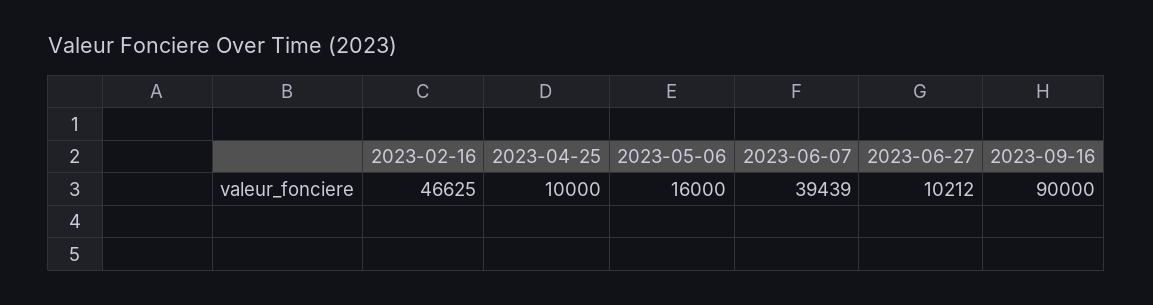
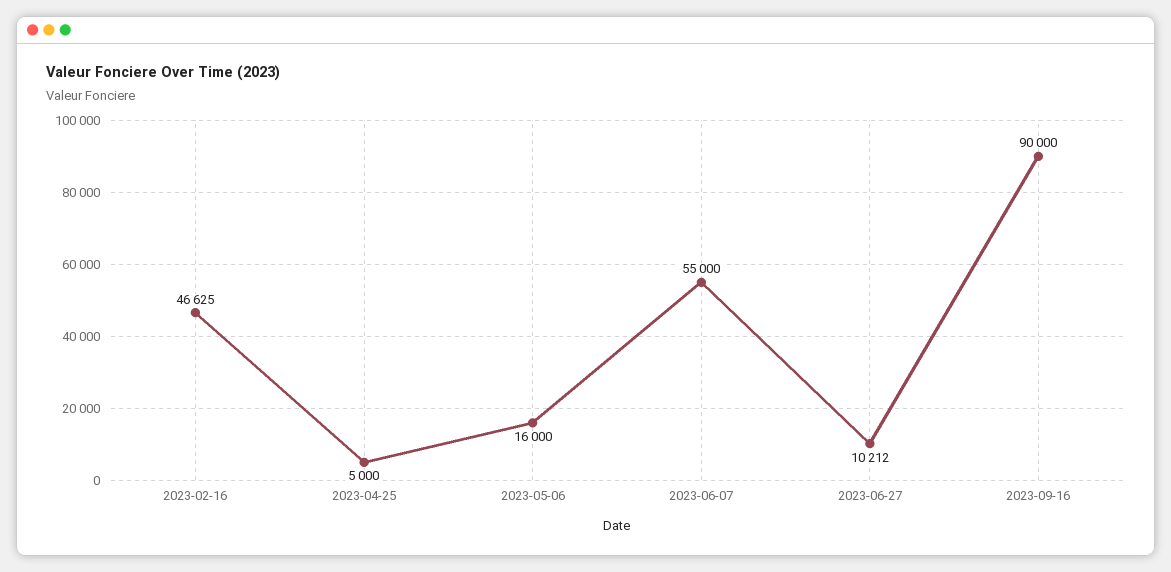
  {
    "2023-02-16": 46625,
-   "2023-04-25": 10000,
+   "2023-04-25": 5000,
    "2023-05-06": 16000,
-   "2023-06-07": 39439,
+   "2023-06-07": 55000,
    "2023-06-27": 10212,
    "2023-09-16": 90000
  }

